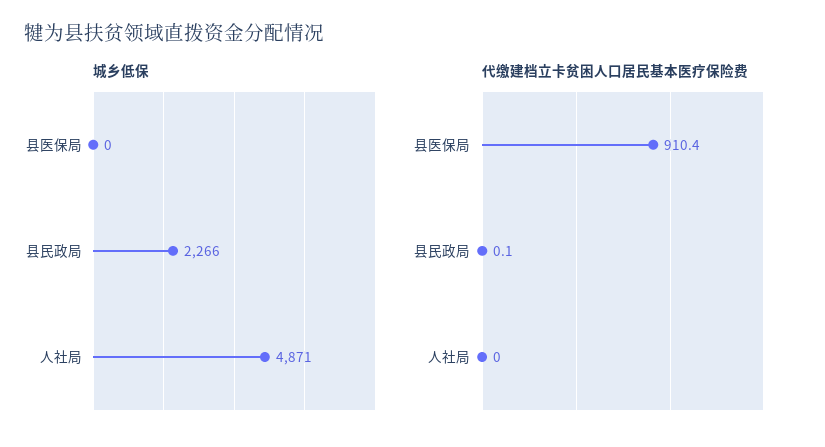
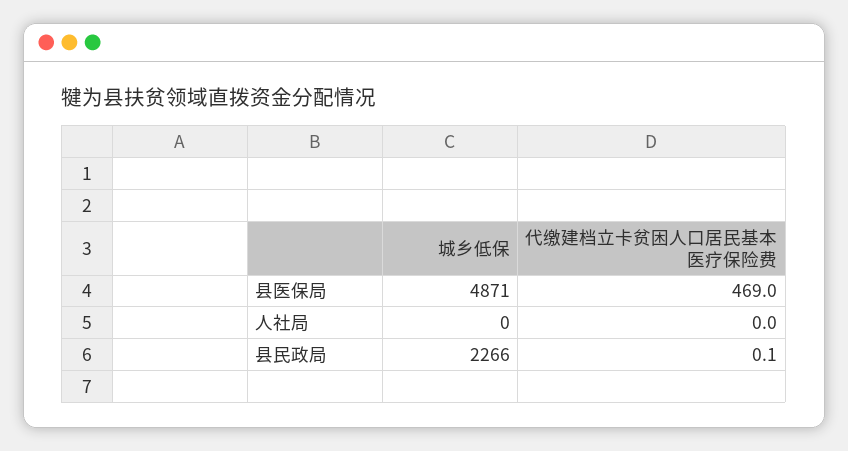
  {
    "城乡低保": {
-     "县医保局": 0,
+     "县医保局": 4871,
      "县民政局": 2266,
-     "人社局": 4871
+     "人社局": 0
    },
    "代缴建档立卡贫困人口居民基本医疗保险费": {
-     "县医保局": 910.4,
+     "县医保局": 469,
      "县民政局": 0.1,
      "人社局": 0
    }
  }

